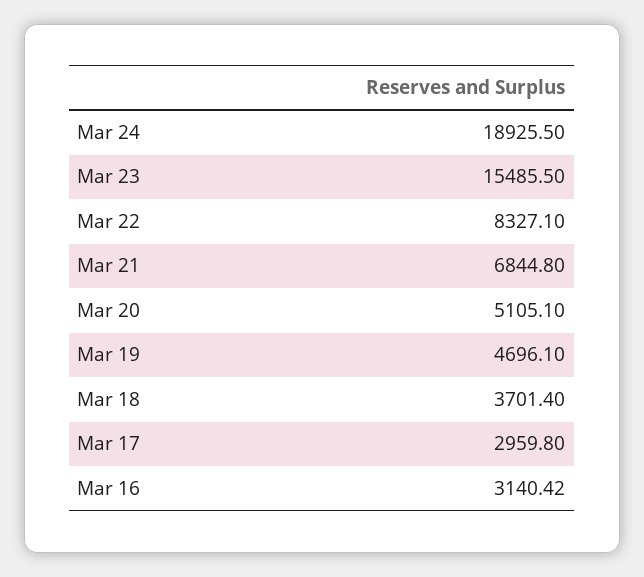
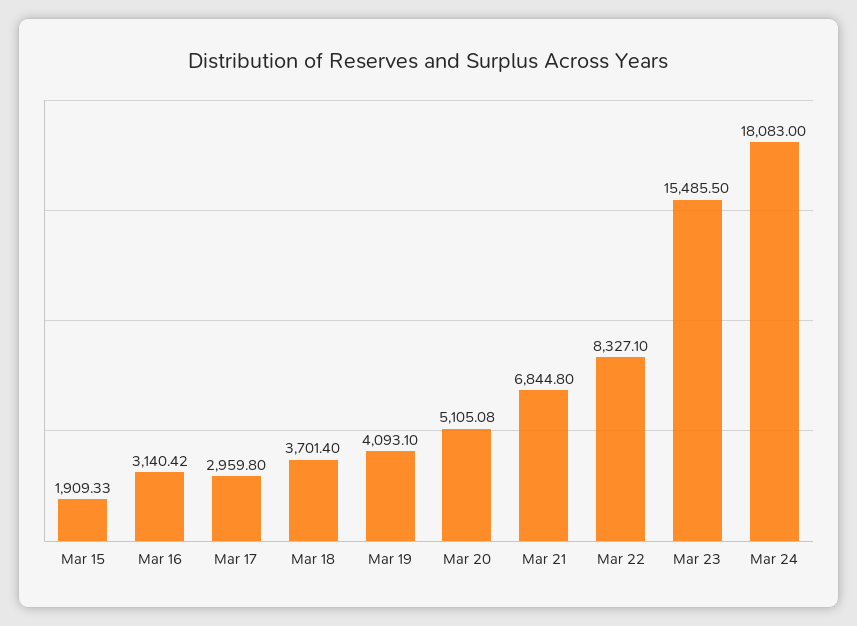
  {
-   "Mar 24": 18925.5,
+   "Mar 24": 18083,
    "Mar 23": 15485.5,
    "Mar 22": 8327.1,
    "Mar 21": 6844.8,
-   "Mar 20": 5105.1,
+   "Mar 20": 5105.08,
-   "Mar 19": 4696.1,
+   "Mar 19": 4093.1,
    "Mar 18": 3701.4,
    "Mar 17": 2959.8,
-   "Mar 16": 3140.42
+   "Mar 16": 3140.42,
+   "Mar 15": 1909.33
  }

